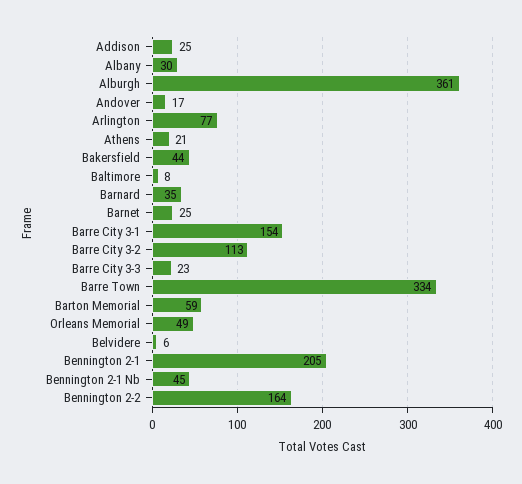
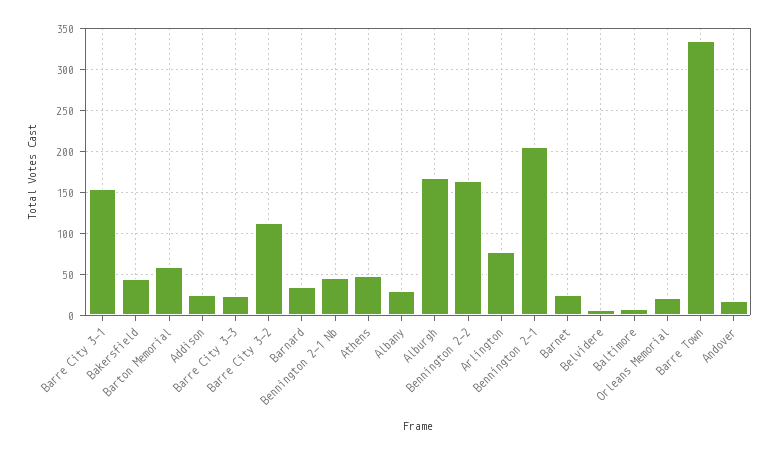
  {
    "Addison": 25,
    "Albany": 30,
-   "Alburgh": 361,
+   "Alburgh": 170,
    "Andover": 17,
    "Arlington": 77,
-   "Athens": 21,
+   "Athens": 50,
    "Bakersfield": 44,
    "Baltimore": 8,
    "Barnard": 35,
    "Barnet": 25,
    "Barre City 3-1": 154,
    "Barre City 3-2": 113,
    "Barre City 3-3": 23,
    "Barre Town": 334,
    "Barton Memorial": 59,
-   "Orleans Memorial": 49,
+   "Orleans Memorial": 20,
    "Belvidere": 6,
    "Bennington 2-1": 205,
    "Bennington 2-1 Nb": 45,
    "Bennington 2-2": 164
  }

